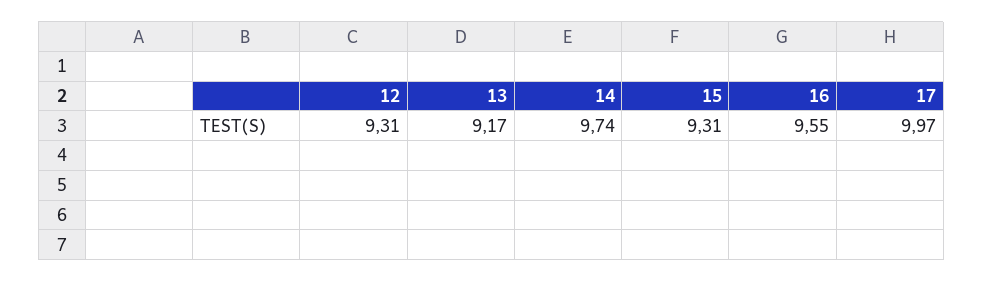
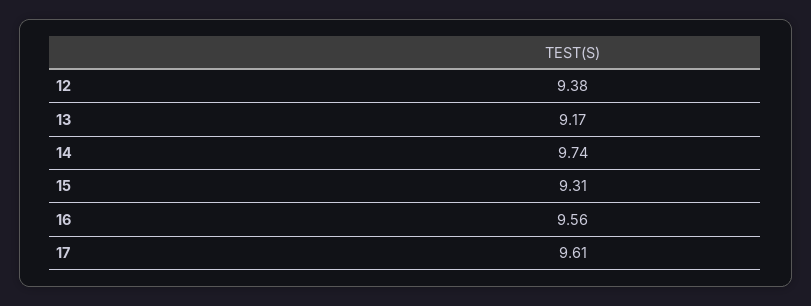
  {
-   "12": 9.31,
+   "12": 9.38,
    "13": 9.17,
    "14": 9.74,
    "15": 9.31,
-   "16": 9.55,
+   "16": 9.56,
-   "17": 9.97
+   "17": 9.61
  }

